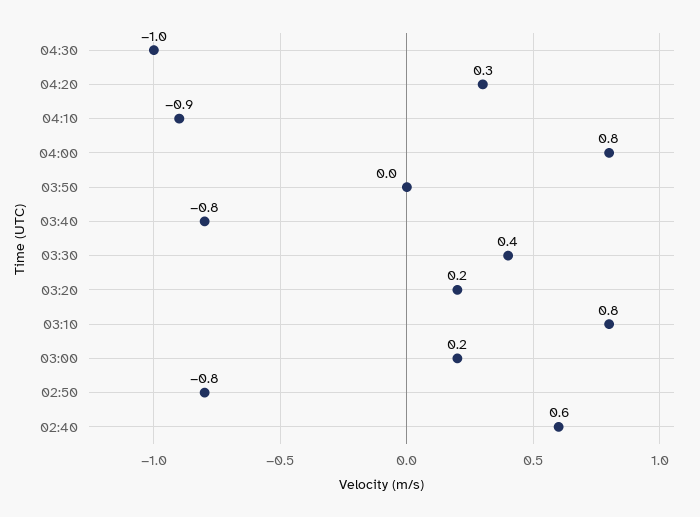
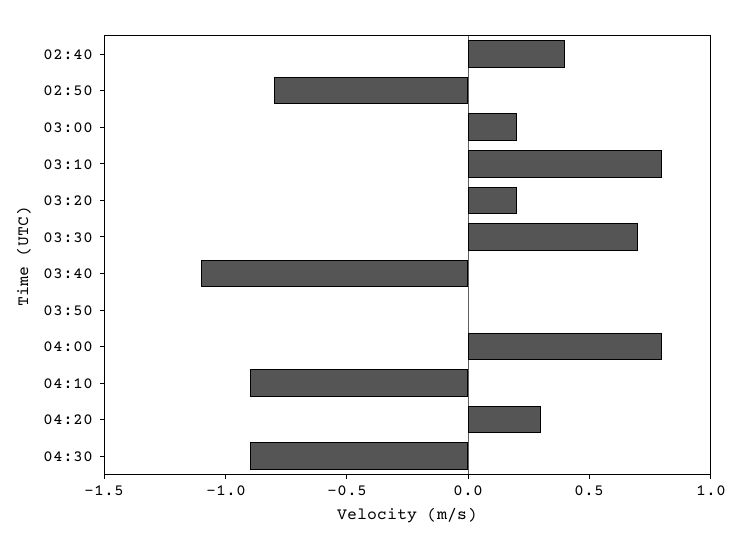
  {
-   "04:30": -1,
+   "04:30": -0.9,
    "04:20": 0.3,
    "04:10": -0.9,
    "04:00": 0.8,
    "03:50": 0,
-   "03:40": -0.8,
+   "03:40": -1.1,
-   "03:30": 0.4,
+   "03:30": 0.7,
    "03:20": 0.2,
    "03:10": 0.8,
    "03:00": 0.2,
    "02:50": -0.8,
-   "02:40": 0.6
+   "02:40": 0.4
  }

